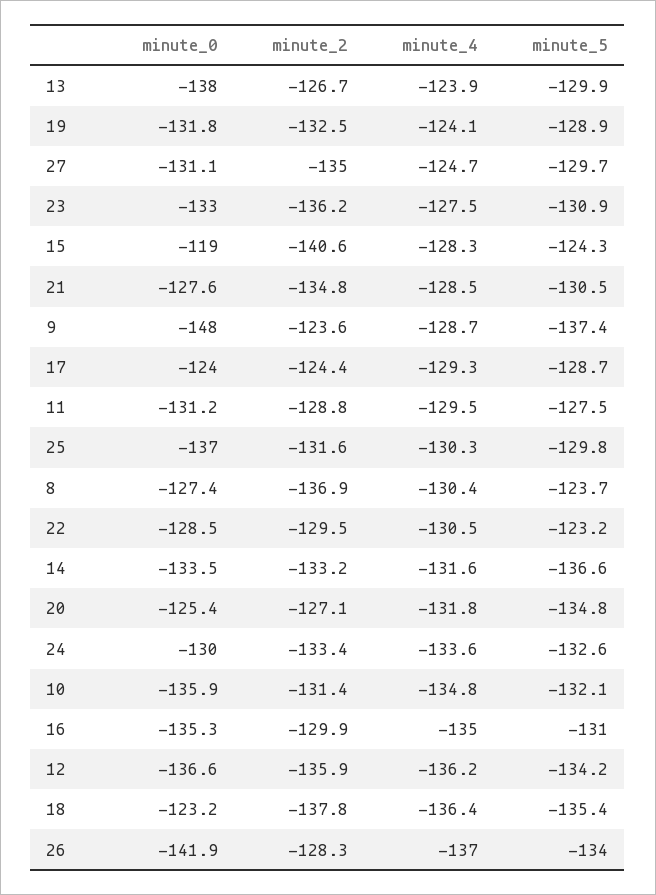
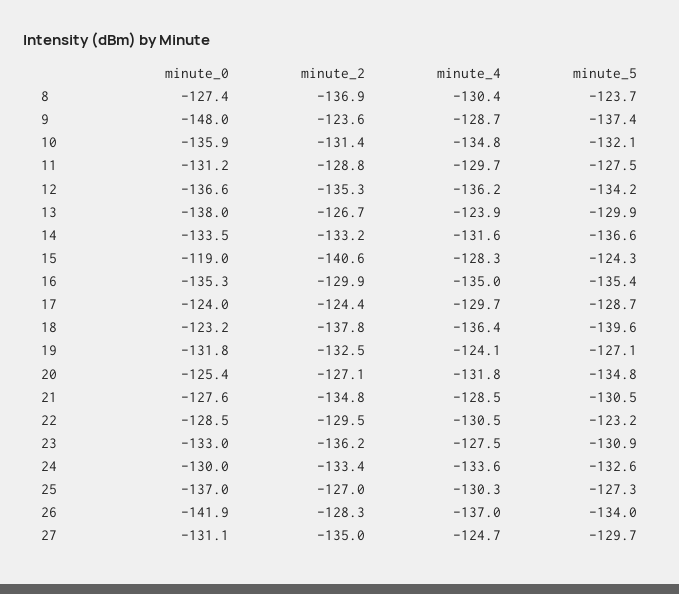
  {
    "minute_0": {
      "13": -138,
      "19": -131.8,
      "27": -131.1,
      "23": -133,
      "15": -119,
      "21": -127.6,
      "9": -148,
      "17": -124,
      "11": -131.2,
      "25": -137,
      "8": -127.4,
      "22": -128.5,
      "14": -133.5,
      "20": -125.4,
      "24": -130,
      "10": -135.9,
      "16": -135.3,
      "12": -136.6,
      "18": -123.2,
      "26": -141.9
    },
    "minute_2": {
      "13": -126.7,
      "19": -132.5,
      "27": -135,
      "23": -136.2,
      "15": -140.6,
      "21": -134.8,
      "9": -123.6,
      "17": -124.4,
      "11": -128.8,
-     "25": -131.6,
+     "25": -127,
      "8": -136.9,
      "22": -129.5,
      "14": -133.2,
      "20": -127.1,
      "24": -133.4,
      "10": -131.4,
      "16": -129.9,
-     "12": -135.9,
+     "12": -135.3,
      "18": -137.8,
      "26": -128.3
    },
    "minute_4": {
      "13": -123.9,
      "19": -124.1,
      "27": -124.7,
      "23": -127.5,
      "15": -128.3,
      "21": -128.5,
      "9": -128.7,
-     "17": -129.3,
+     "17": -129.7,
-     "11": -129.5,
+     "11": -129.7,
      "25": -130.3,
      "8": -130.4,
      "22": -130.5,
      "14": -131.6,
      "20": -131.8,
      "24": -133.6,
      "10": -134.8,
      "16": -135,
      "12": -136.2,
      "18": -136.4,
      "26": -137
    },
    "minute_5": {
      "13": -129.9,
-     "19": -128.9,
+     "19": -127.1,
      "27": -129.7,
      "23": -130.9,
      "15": -124.3,
      "21": -130.5,
      "9": -137.4,
      "17": -128.7,
      "11": -127.5,
-     "25": -129.8,
+     "25": -127.3,
      "8": -123.7,
      "22": -123.2,
      "14": -136.6,
      "20": -134.8,
      "24": -132.6,
      "10": -132.1,
-     "16": -131,
+     "16": -135.4,
      "12": -134.2,
-     "18": -135.4,
+     "18": -139.6,
      "26": -134
    }
  }

